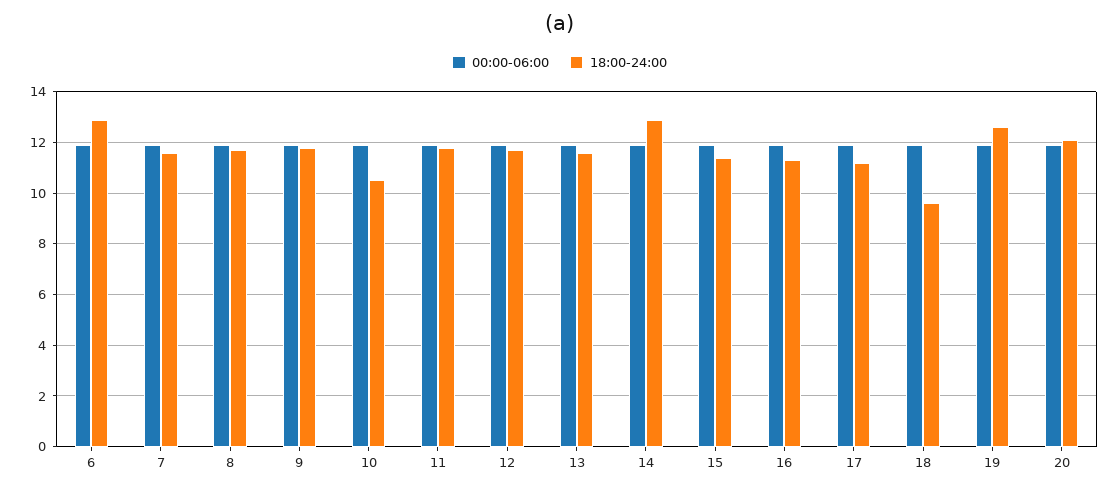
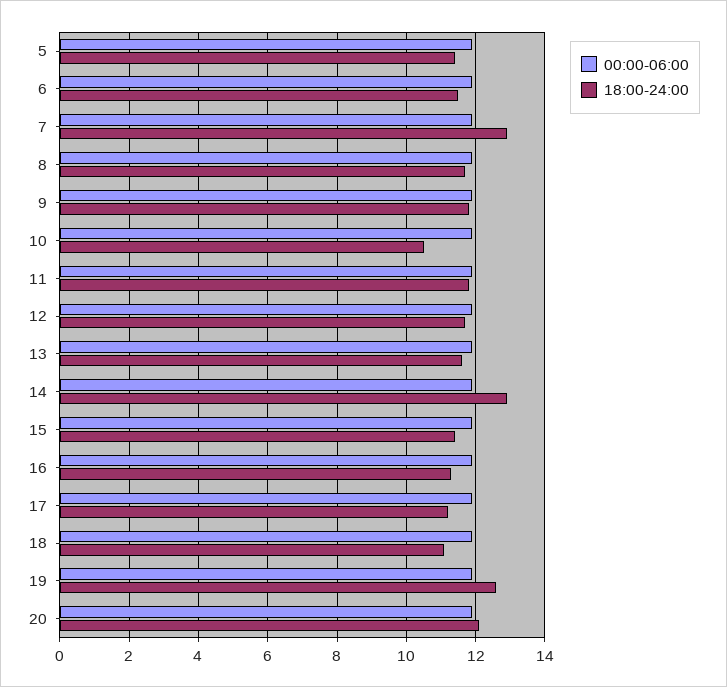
  {
    "00:00-06:00": {
      "6": 12,
      "7": 12,
      "8": 12,
      "9": 12,
      "10": 12,
      "11": 12,
      "12": 12,
      "13": 12,
      "14": 12,
      "15": 12,
      "16": 12,
      "17": 12,
      "18": 12,
      "19": 12,
-     "20": 12
+     "20": 12,
+     "5": 12
    },
    "18:00-24:00": {
-     "6": 13,
+     "6": 11.5,
-     "7": 11.5,
+     "7": 13,
      "8": 11.5,
      "9": 12,
      "10": 10.5,
      "11": 12,
      "12": 11.5,
      "13": 11.5,
      "14": 13,
      "15": 11.5,
      "16": 11.5,
      "17": 11,
-     "18": 9.5,
+     "18": 11,
      "19": 12.5,
-     "20": 12
+     "20": 12,
+     "5": 11.5
    }
  }

